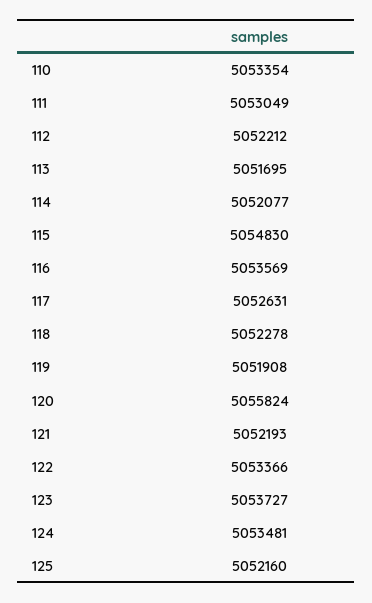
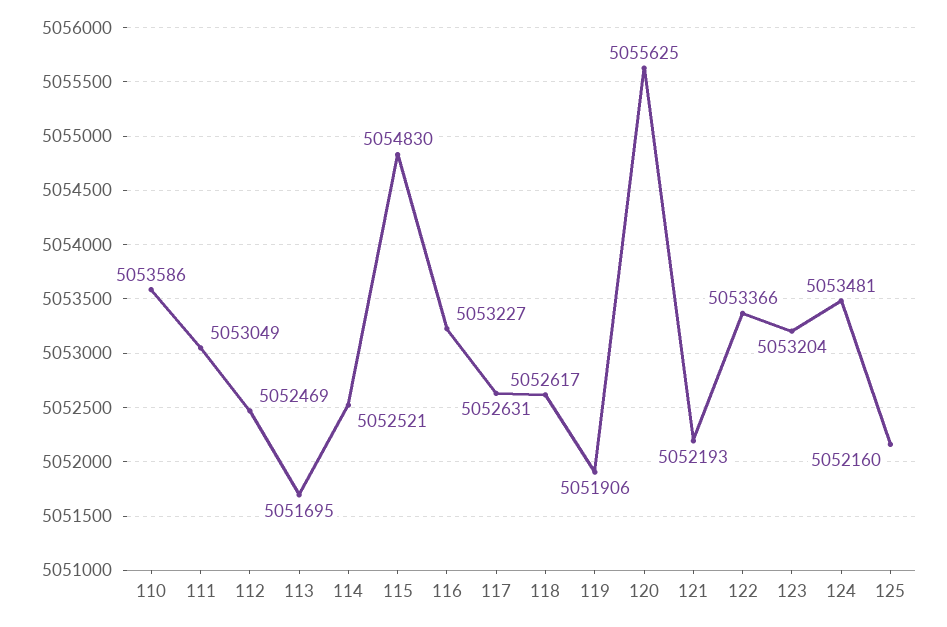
  {
-   "110": 5053354,
+   "110": 5053586,
    "111": 5053049,
-   "112": 5052212,
+   "112": 5052469,
    "113": 5051695,
-   "114": 5052077,
+   "114": 5052521,
    "115": 5054830,
-   "116": 5053569,
+   "116": 5053227,
    "117": 5052631,
-   "118": 5052278,
+   "118": 5052617,
-   "119": 5051908,
+   "119": 5051906,
-   "120": 5055824,
+   "120": 5055625,
    "121": 5052193,
    "122": 5053366,
-   "123": 5053727,
+   "123": 5053204,
    "124": 5053481,
    "125": 5052160
  }

